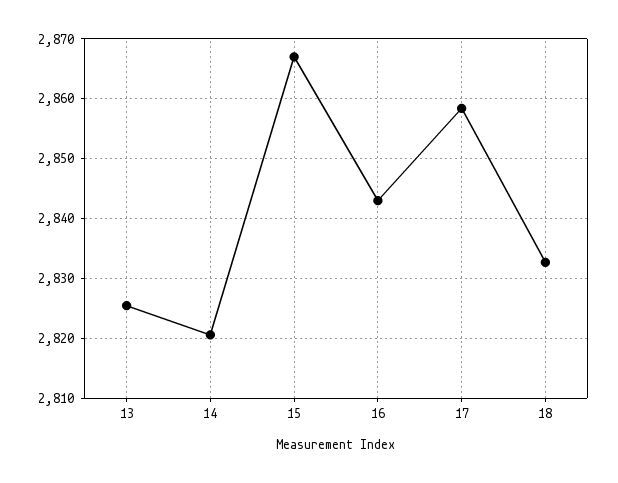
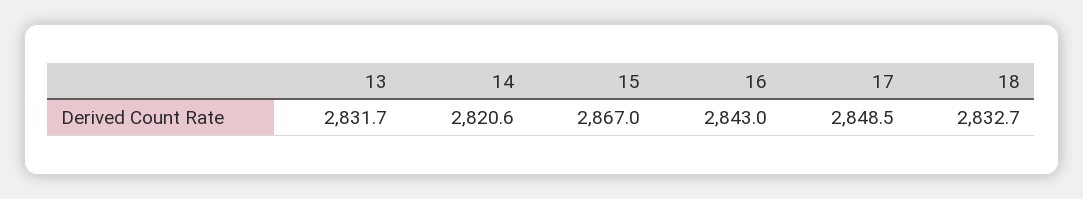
  {
-   "13": 2826,
+   "13": 2831.7,
    "14": 2820.6,
    "15": 2867,
    "16": 2843,
-   "17": 2858,
+   "17": 2848.5,
    "18": 2832.7
  }

